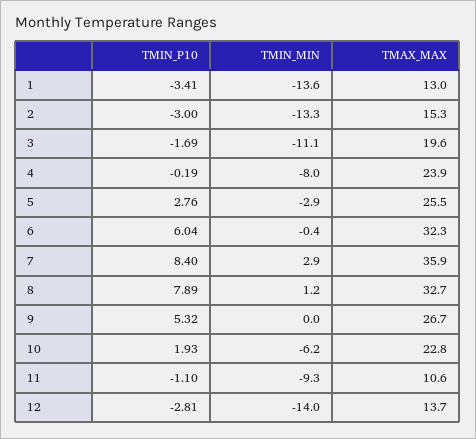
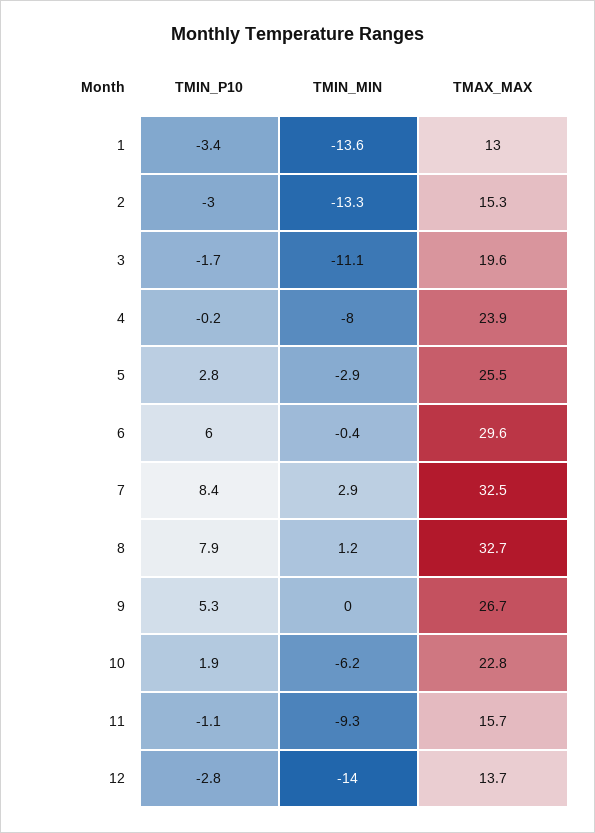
  {
    "TMIN_P10": {
      "1": -3.41,
      "2": -3,
      "3": -1.69,
      "4": -0.19,
      "5": 2.76,
      "6": 6.04,
      "7": 8.4,
      "8": 7.89,
      "9": 5.32,
      "10": 1.93,
      "11": -1.1,
      "12": -2.81
    },
    "TMIN_MIN": {
      "1": -13.6,
      "2": -13.3,
      "3": -11.1,
      "4": -8,
      "5": -2.9,
      "6": -0.4,
      "7": 2.9,
      "8": 1.2,
      "9": 0,
      "10": -6.2,
      "11": -9.3,
      "12": -14
    },
    "TMAX_MAX": {
      "1": 13,
      "2": 15.3,
      "3": 19.6,
      "4": 23.9,
      "5": 25.5,
-     "6": 32.3,
+     "6": 29.6,
-     "7": 35.9,
+     "7": 32.5,
      "8": 32.7,
      "9": 26.7,
      "10": 22.8,
-     "11": 10.6,
+     "11": 15.7,
      "12": 13.7
    }
  }

